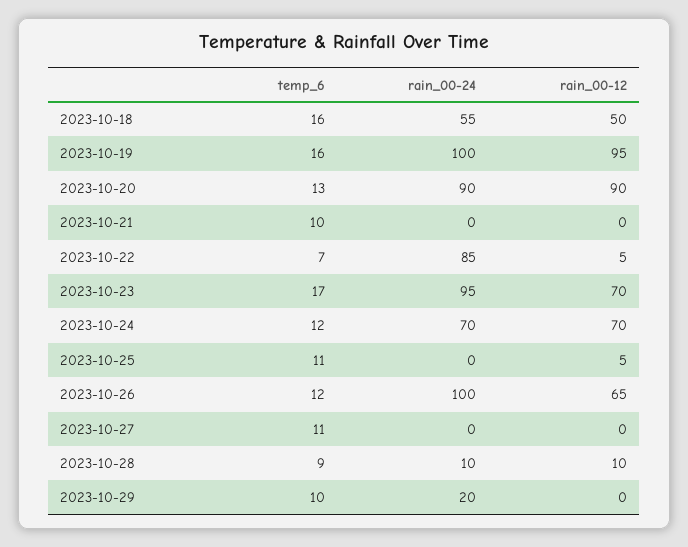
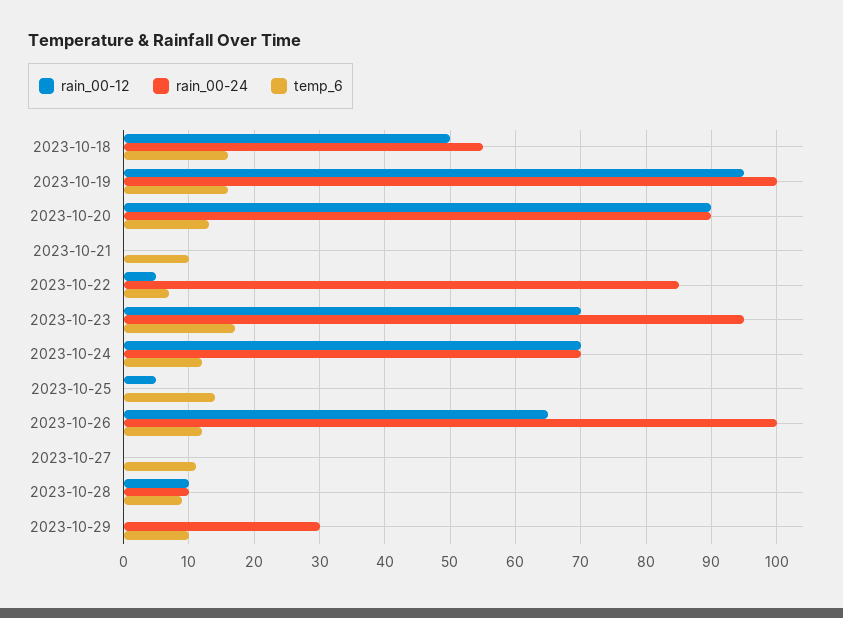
  {
    "temp_6": {
      "2023-10-18": 16,
      "2023-10-19": 16,
      "2023-10-20": 13,
      "2023-10-21": 10,
      "2023-10-22": 7,
      "2023-10-23": 17,
      "2023-10-24": 12,
-     "2023-10-25": 11,
+     "2023-10-25": 14,
      "2023-10-26": 12,
      "2023-10-27": 11,
      "2023-10-28": 9,
      "2023-10-29": 10
    },
    "rain_00-24": {
      "2023-10-18": 55,
      "2023-10-19": 100,
      "2023-10-20": 90,
      "2023-10-21": 0,
      "2023-10-22": 85,
      "2023-10-23": 95,
      "2023-10-24": 70,
      "2023-10-25": 0,
      "2023-10-26": 100,
      "2023-10-27": 0,
      "2023-10-28": 10,
-     "2023-10-29": 20
+     "2023-10-29": 30
    },
    "rain_00-12": {
      "2023-10-18": 50,
      "2023-10-19": 95,
      "2023-10-20": 90,
      "2023-10-21": 0,
      "2023-10-22": 5,
      "2023-10-23": 70,
      "2023-10-24": 70,
      "2023-10-25": 5,
      "2023-10-26": 65,
      "2023-10-27": 0,
      "2023-10-28": 10,
      "2023-10-29": 0
    }
  }

